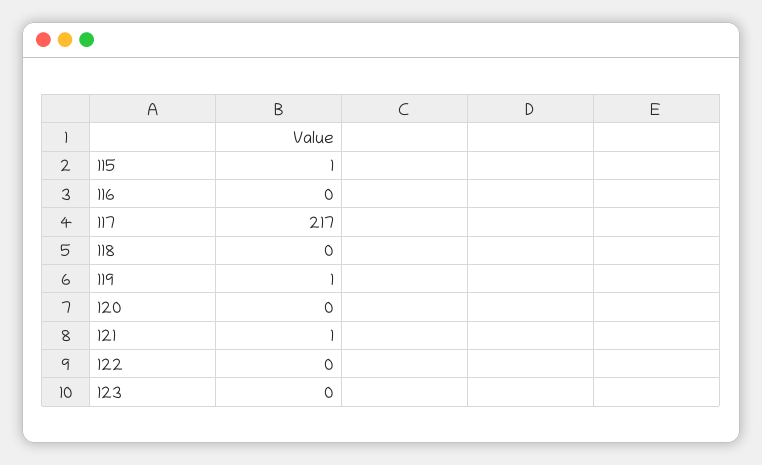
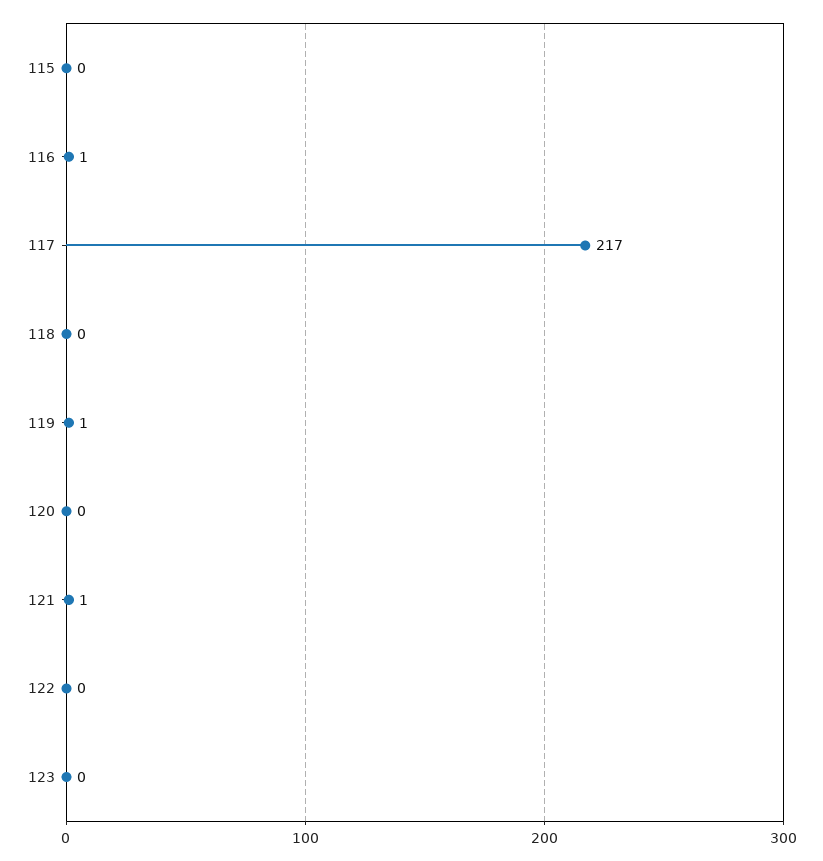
  {
-   "115": 1,
+   "115": 0,
-   "116": 0,
+   "116": 1,
    "117": 217,
    "118": 0,
    "119": 1,
    "120": 0,
    "121": 1,
    "122": 0,
    "123": 0
  }

